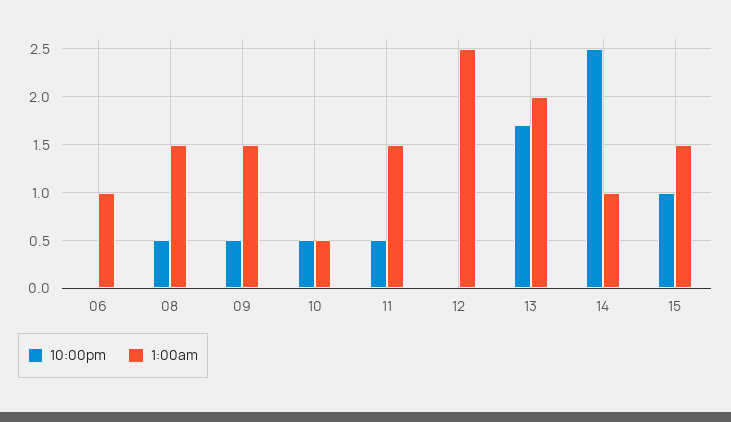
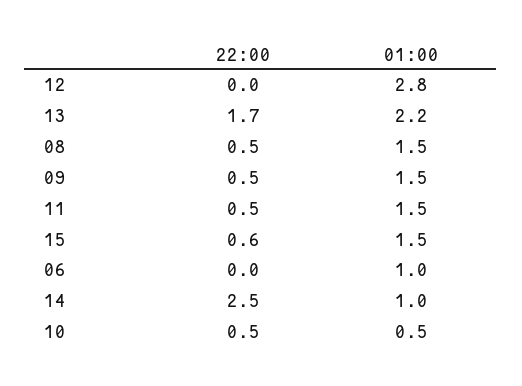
  {
    "10:00pm": {
      "06": 0,
      "08": 0.5,
      "09": 0.5,
      "10": 0.5,
      "11": 0.5,
      "12": 0,
      "13": 1.7,
      "14": 2.5,
-     "15": 1
+     "15": 0.6
    },
    "1:00am": {
      "06": 1,
      "08": 1.5,
      "09": 1.5,
      "10": 0.5,
      "11": 1.5,
-     "12": 2.5,
+     "12": 2.8,
-     "13": 2,
+     "13": 2.2,
      "14": 1,
      "15": 1.5
    }
  }

